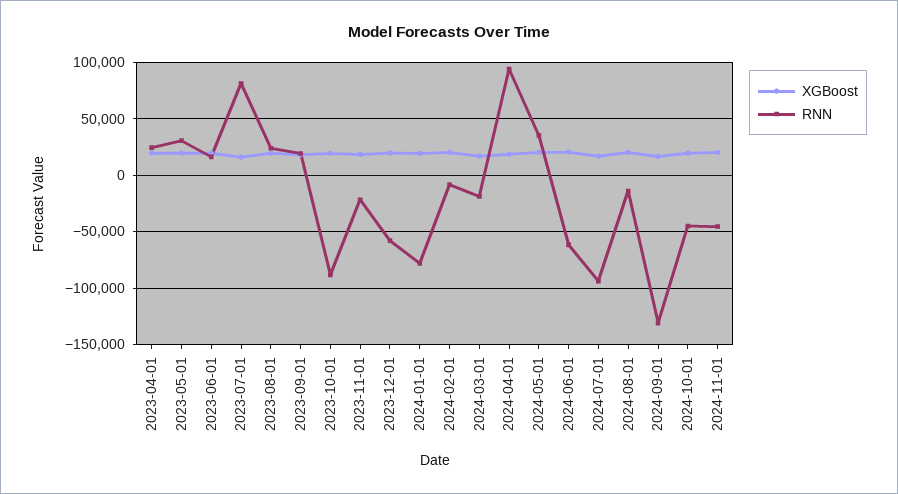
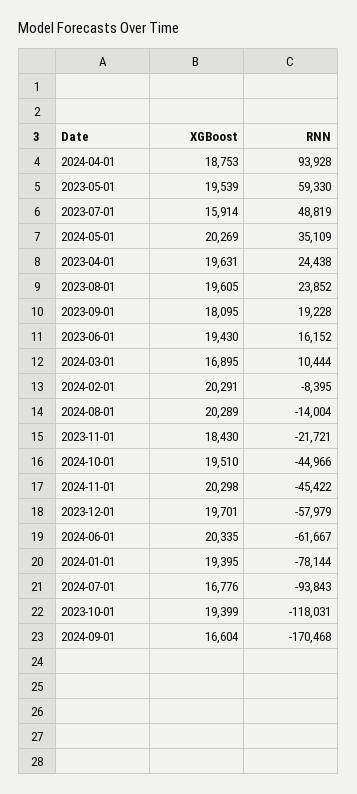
  {
    "XGBoost": {
      "2023-04-01": 19631,
      "2023-05-01": 19539,
      "2023-06-01": 19430,
      "2023-07-01": 15914,
      "2023-08-01": 19605,
      "2023-09-01": 18095,
      "2023-10-01": 19399,
      "2023-11-01": 18430,
      "2023-12-01": 19701,
      "2024-01-01": 19395,
      "2024-02-01": 20291,
      "2024-03-01": 16895,
      "2024-04-01": 18753,
      "2024-05-01": 20269,
      "2024-06-01": 20335,
      "2024-07-01": 16776,
      "2024-08-01": 20289,
      "2024-09-01": 16604,
      "2024-10-01": 19510,
      "2024-11-01": 20298
    },
    "RNN": {
      "2023-04-01": 24438,
-     "2023-05-01": 30000,
+     "2023-05-01": 59330,
      "2023-06-01": 16152,
-     "2023-07-01": 80000,
+     "2023-07-01": 48819,
      "2023-08-01": 23852,
      "2023-09-01": 19228,
-     "2023-10-01": -90000,
+     "2023-10-01": -118031,
      "2023-11-01": -21721,
      "2023-12-01": -57979,
      "2024-01-01": -78144,
      "2024-02-01": -8395,
-     "2024-03-01": -20000,
+     "2024-03-01": 10444,
      "2024-04-01": 93928,
      "2024-05-01": 35109,
      "2024-06-01": -61667,
      "2024-07-01": -93843,
      "2024-08-01": -14004,
-     "2024-09-01": -130000,
+     "2024-09-01": -170468,
      "2024-10-01": -44966,
      "2024-11-01": -45422
    }
  }

